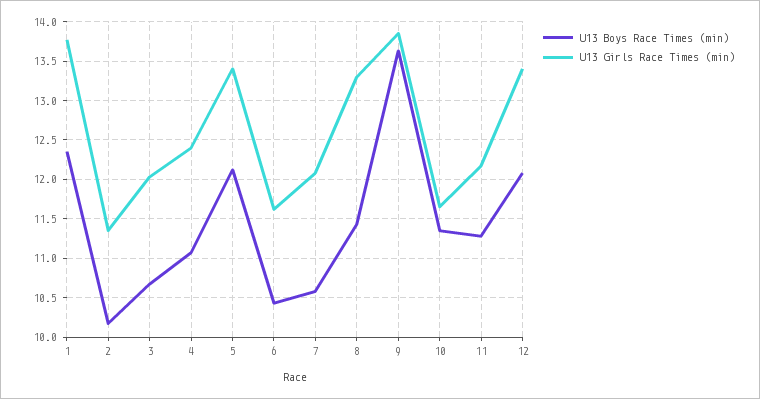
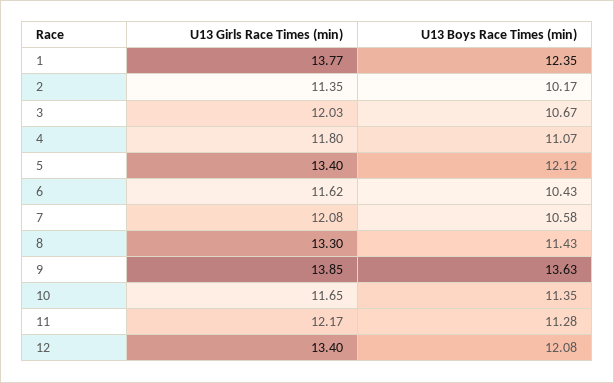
  {
    "U13 Boys Race Times (min)": {
      "1": 12.35,
      "2": 10.17,
      "3": 10.67,
      "4": 11.07,
      "5": 12.12,
      "6": 10.43,
      "7": 10.58,
      "8": 11.43,
      "9": 13.63,
      "10": 11.35,
      "11": 11.28,
      "12": 12.08
    },
    "U13 Girls Race Times (min)": {
      "1": 13.77,
      "2": 11.35,
      "3": 12.03,
-     "4": 12.4,
+     "4": 11.8,
      "5": 13.4,
      "6": 11.62,
      "7": 12.08,
      "8": 13.3,
      "9": 13.85,
      "10": 11.65,
      "11": 12.17,
      "12": 13.4
    }
  }

